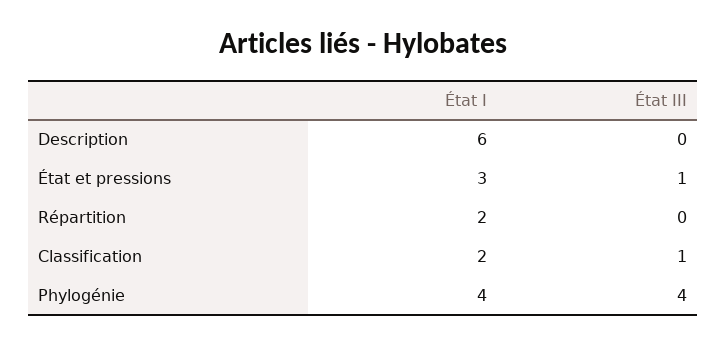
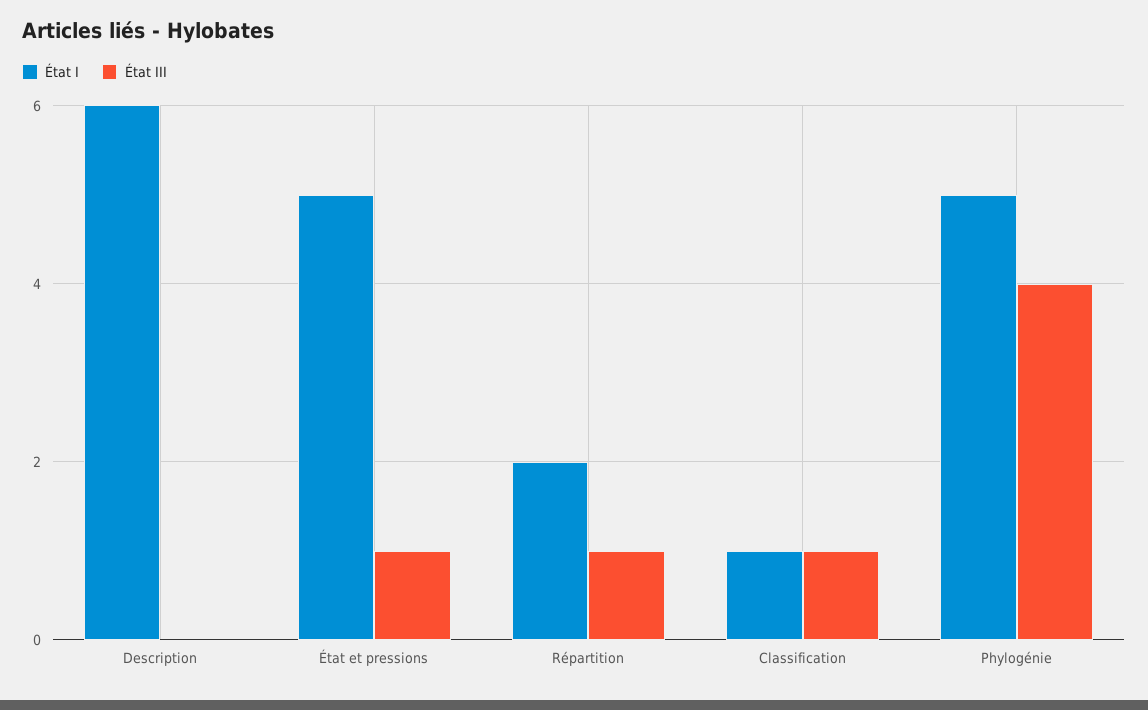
  {
    "État I": {
      "Description": 6,
-     "État et pressions": 3,
+     "État et pressions": 5,
      "Répartition": 2,
-     "Classification": 2,
+     "Classification": 1,
-     "Phylogénie": 4
+     "Phylogénie": 5
    },
    "État III": {
      "Description": 0,
      "État et pressions": 1,
-     "Répartition": 0,
+     "Répartition": 1,
      "Classification": 1,
      "Phylogénie": 4
    }
  }

